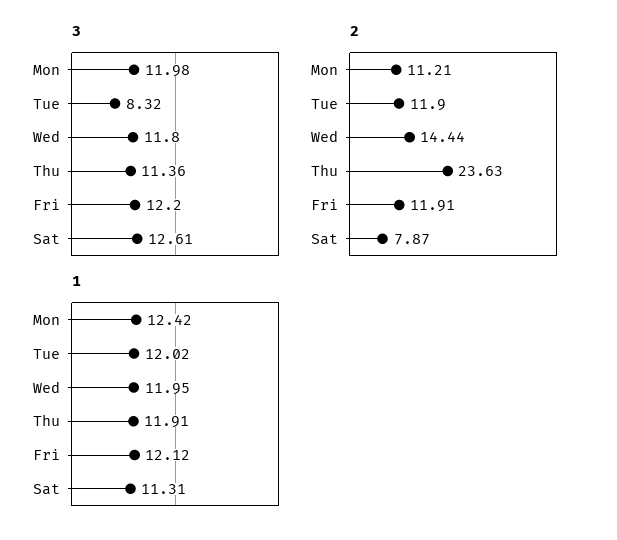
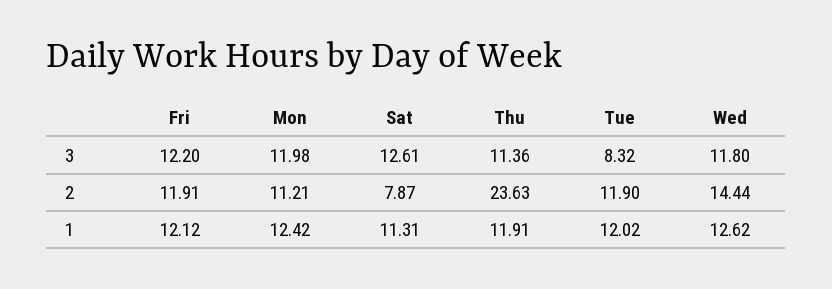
  {
    "3": {
      "Mon": 11.98,
      "Tue": 8.32,
      "Wed": 11.8,
      "Thu": 11.36,
      "Fri": 12.2,
      "Sat": 12.61
    },
    "2": {
      "Mon": 11.21,
      "Tue": 11.9,
      "Wed": 14.44,
      "Thu": 23.63,
      "Fri": 11.91,
      "Sat": 7.87
    },
    "1": {
      "Mon": 12.42,
      "Tue": 12.02,
-     "Wed": 11.95,
+     "Wed": 12.62,
      "Thu": 11.91,
      "Fri": 12.12,
      "Sat": 11.31
    }
  }

